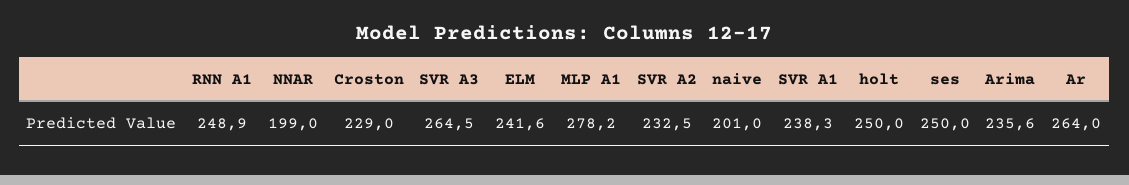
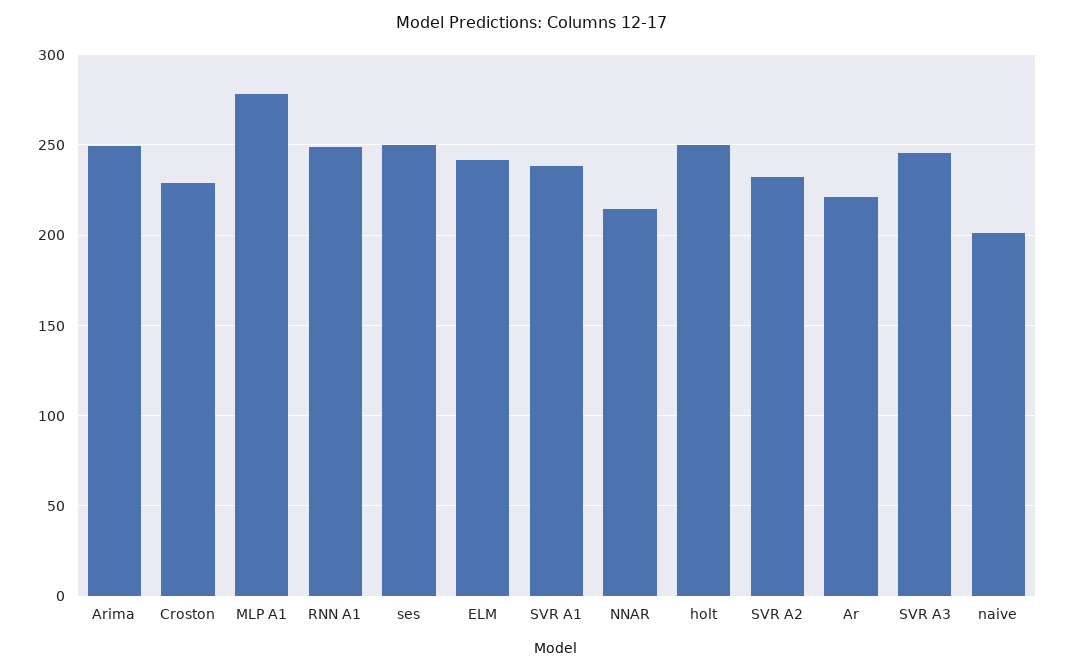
  {
    "RNN A1": 248.9,
-   "NNAR": 199,
+   "NNAR": 215,
    "Croston": 229,
-   "SVR A3": 264.5,
+   "SVR A3": 245,
    "ELM": 241.6,
    "MLP A1": 278.2,
    "SVR A2": 232.5,
    "naive": 201,
    "SVR A1": 238.3,
    "holt": 250,
    "ses": 250,
-   "Arima": 235.6,
+   "Arima": 250,
-   "Ar": 264
+   "Ar": 220
  }

